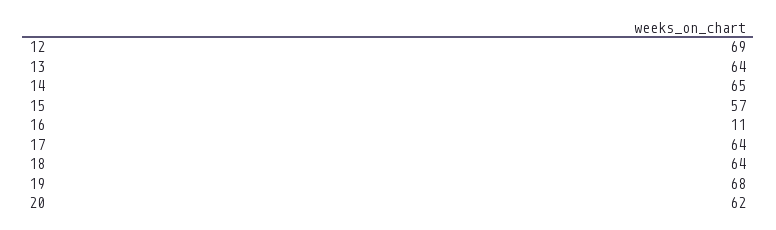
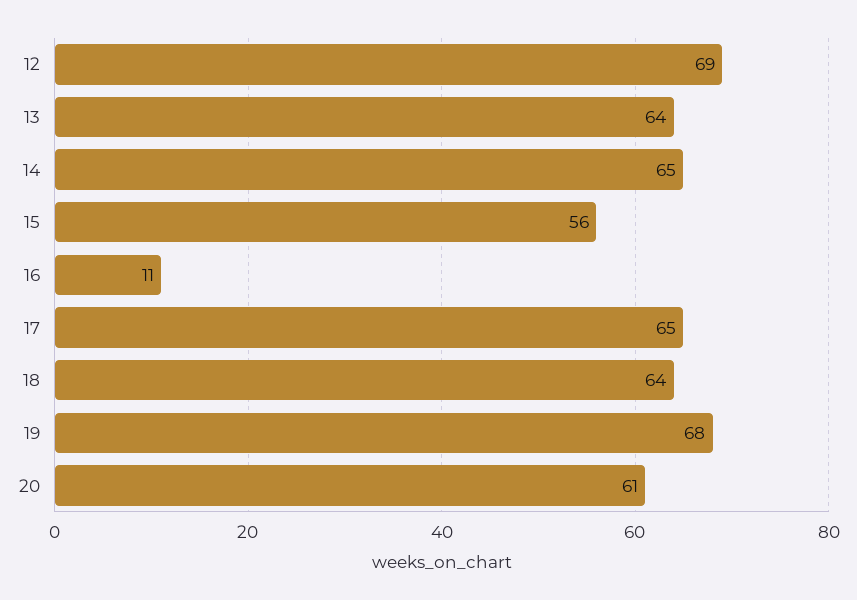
  {
    "12": 69,
    "13": 64,
    "14": 65,
-   "15": 57,
+   "15": 56,
    "16": 11,
-   "17": 64,
+   "17": 65,
    "18": 64,
    "19": 68,
-   "20": 62
+   "20": 61
  }

